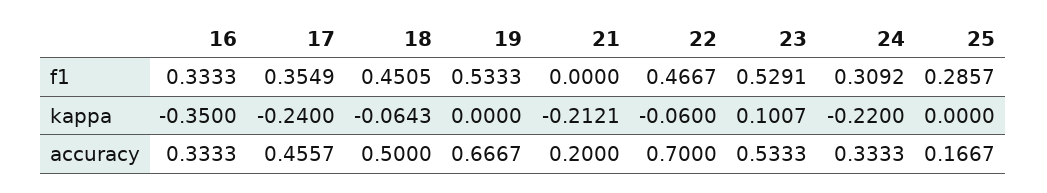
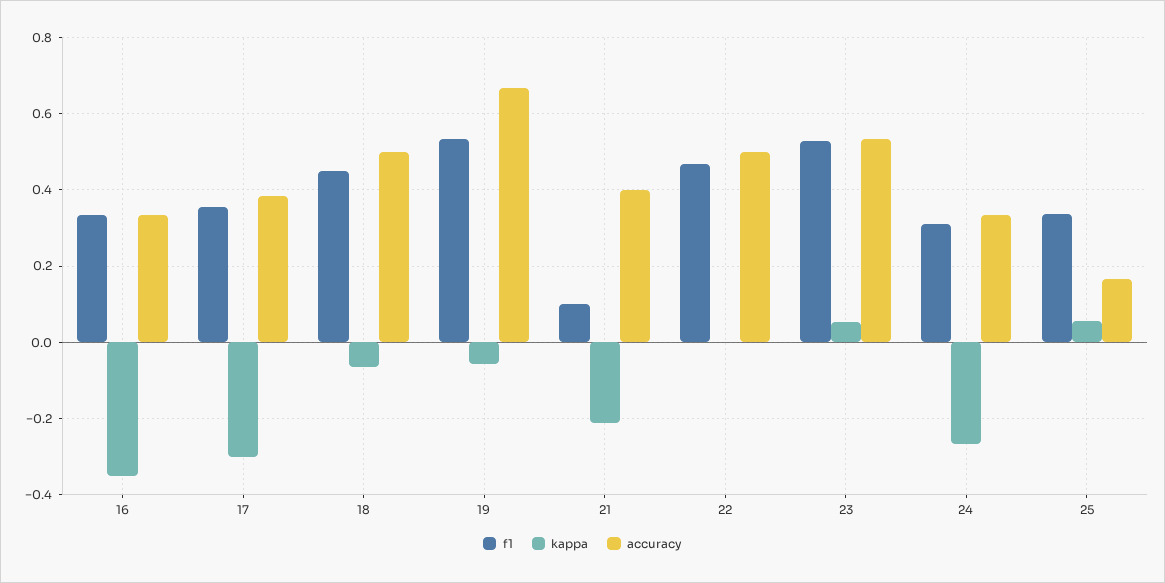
  {
    "f1": {
      "16": 0.3333,
      "17": 0.3549,
      "18": 0.4505,
      "19": 0.5333,
-     "21": 0,
+     "21": 0.1,
      "22": 0.4667,
      "23": 0.5291,
      "24": 0.3092,
-     "25": 0.2857
+     "25": 0.34
    },
    "kappa": {
      "16": -0.35,
-     "17": -0.24,
+     "17": -0.3,
      "18": -0.0643,
-     "19": 0,
+     "19": -0.06,
      "21": -0.2121,
-     "22": -0.06,
+     "22": 0,
-     "23": 0.1007,
+     "23": 0.06,
-     "24": -0.22,
+     "24": -0.26,
-     "25": 0
+     "25": 0.06
    },
    "accuracy": {
      "16": 0.3333,
-     "17": 0.4557,
+     "17": 0.38,
      "18": 0.5,
      "19": 0.6667,
-     "21": 0.2,
+     "21": 0.4,
-     "22": 0.7,
+     "22": 0.5,
      "23": 0.5333,
      "24": 0.3333,
      "25": 0.1667
    }
  }

